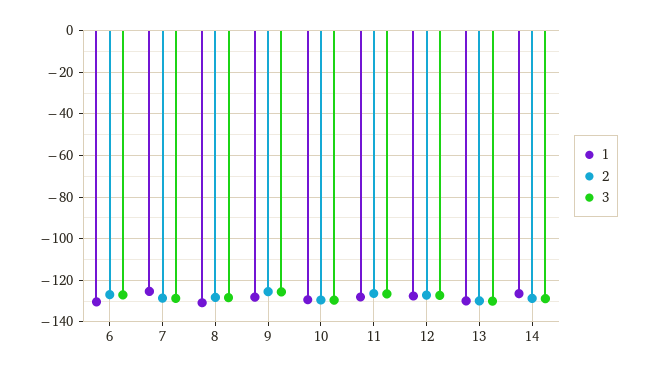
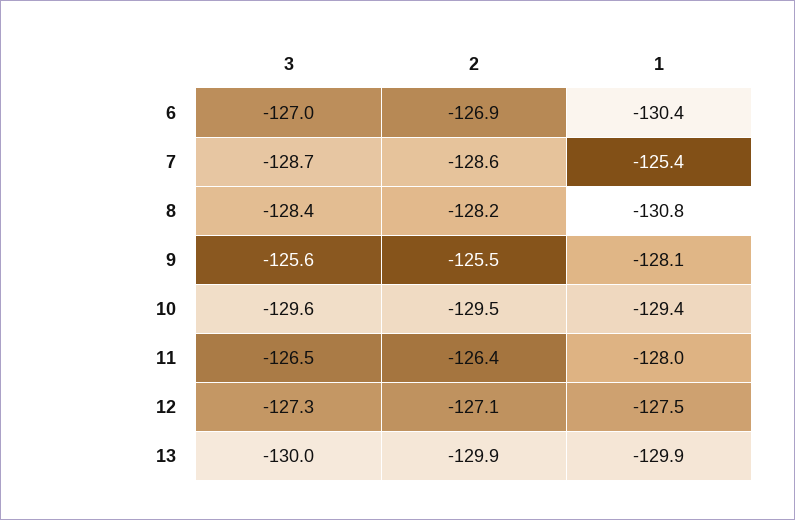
  {
    "1": {
      "6": -130.4,
      "7": -125.4,
      "8": -130.8,
      "9": -128.1,
      "10": -129.4,
      "11": -128,
      "12": -127.5,
-     "13": -129.9,
+     "13": -129.9
-     "14": -125
    },
    "2": {
      "6": -126.9,
      "7": -128.6,
      "8": -128.2,
      "9": -125.5,
      "10": -129.5,
      "11": -126.4,
      "12": -127.1,
-     "13": -129.9,
+     "13": -129.9
-     "14": -130
    },
    "3": {
      "6": -127,
      "7": -128.7,
      "8": -128.4,
      "9": -125.6,
      "10": -129.6,
      "11": -126.5,
      "12": -127.3,
-     "13": -130,
+     "13": -130
-     "14": -130
    }
  }

